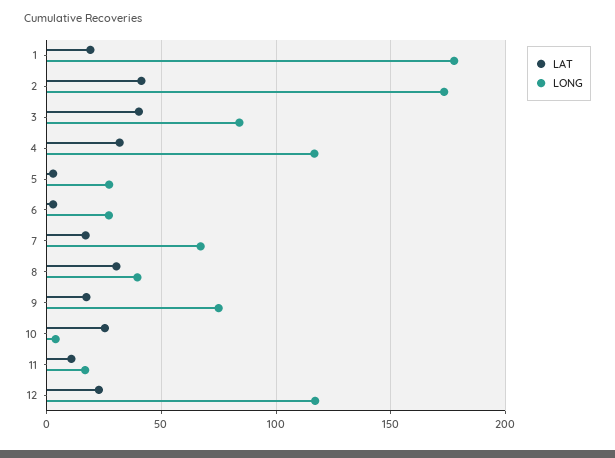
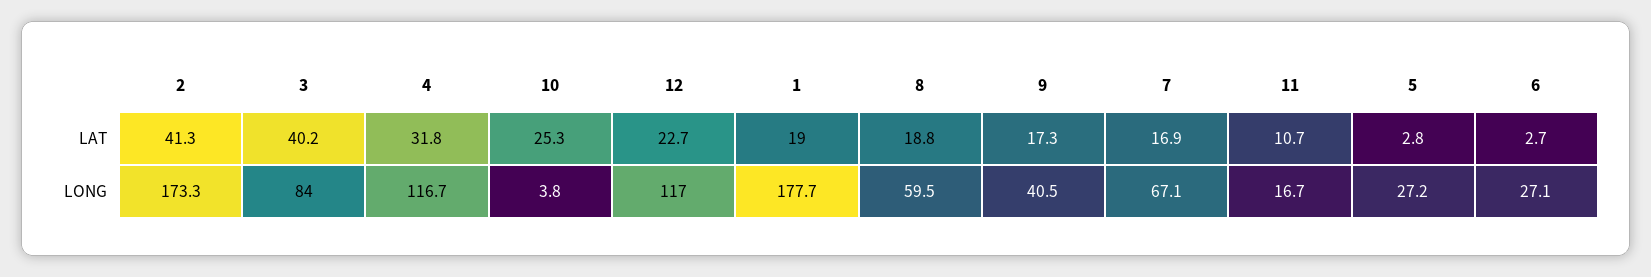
  {
    "LAT": {
      "1": 19,
      "2": 41.3,
      "3": 40.2,
      "4": 31.8,
      "5": 2.8,
      "6": 2.7,
      "7": 16.9,
-     "8": 30,
+     "8": 18.8,
      "9": 17.3,
      "10": 25.3,
      "11": 10.7,
      "12": 22.7
    },
    "LONG": {
      "1": 177.7,
      "2": 173.3,
      "3": 84,
      "4": 116.7,
      "5": 27.2,
      "6": 27.1,
      "7": 67.1,
-     "8": 40,
+     "8": 59.5,
-     "9": 75,
+     "9": 40.5,
      "10": 3.8,
      "11": 16.7,
      "12": 117
    }
  }

